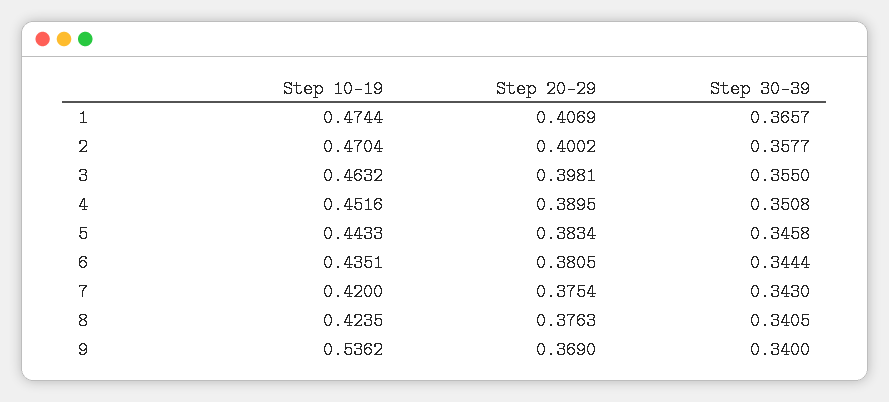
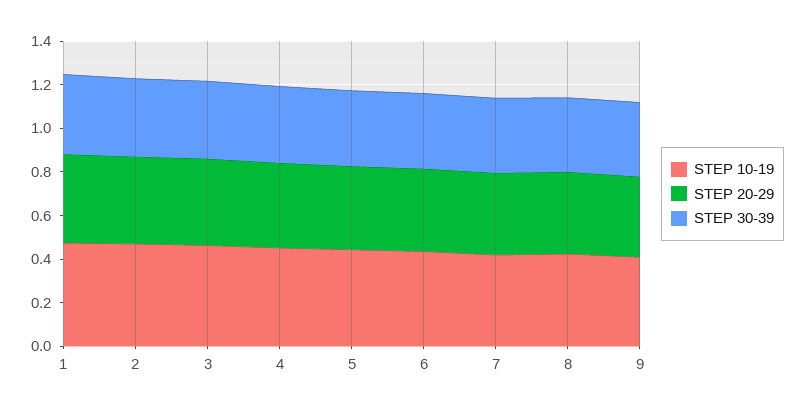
  {
    "Step 10-19": {
      "1": 0.4744,
      "2": 0.4704,
      "3": 0.4632,
      "4": 0.4516,
      "5": 0.4433,
      "6": 0.4351,
      "7": 0.42,
      "8": 0.4235,
-     "9": 0.5362
+     "9": 0.4
    },
    "Step 20-29": {
      "1": 0.4069,
      "2": 0.4002,
      "3": 0.3981,
      "4": 0.3895,
      "5": 0.3834,
      "6": 0.3805,
      "7": 0.3754,
      "8": 0.3763,
      "9": 0.369
    },
    "Step 30-39": {
      "1": 0.3657,
      "2": 0.3577,
      "3": 0.355,
      "4": 0.3508,
      "5": 0.3458,
      "6": 0.3444,
      "7": 0.343,
      "8": 0.3405,
      "9": 0.34
    }
  }

